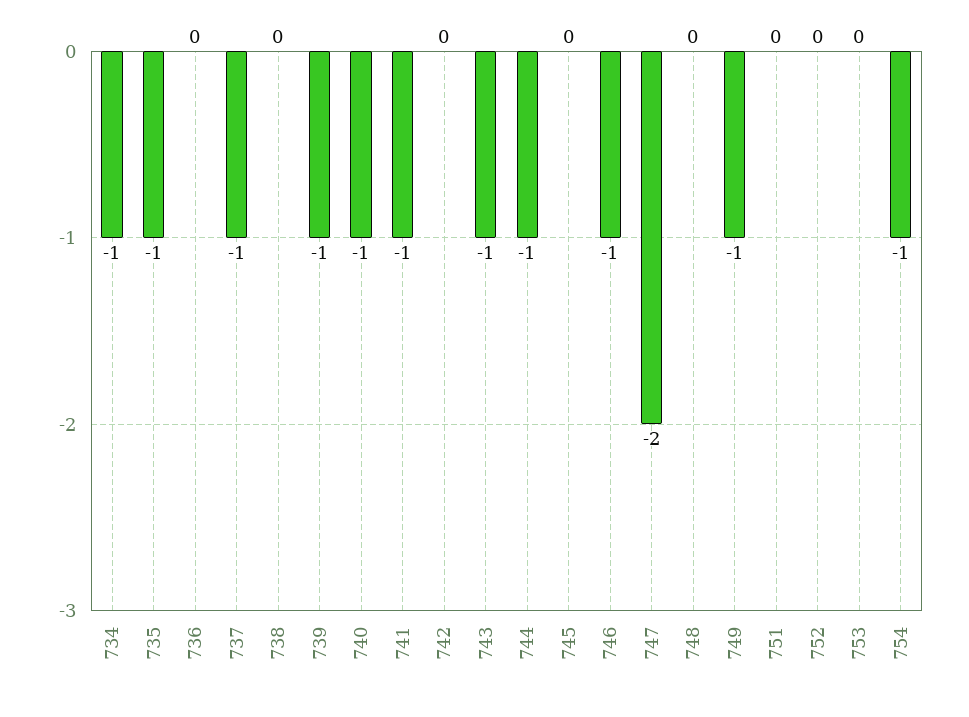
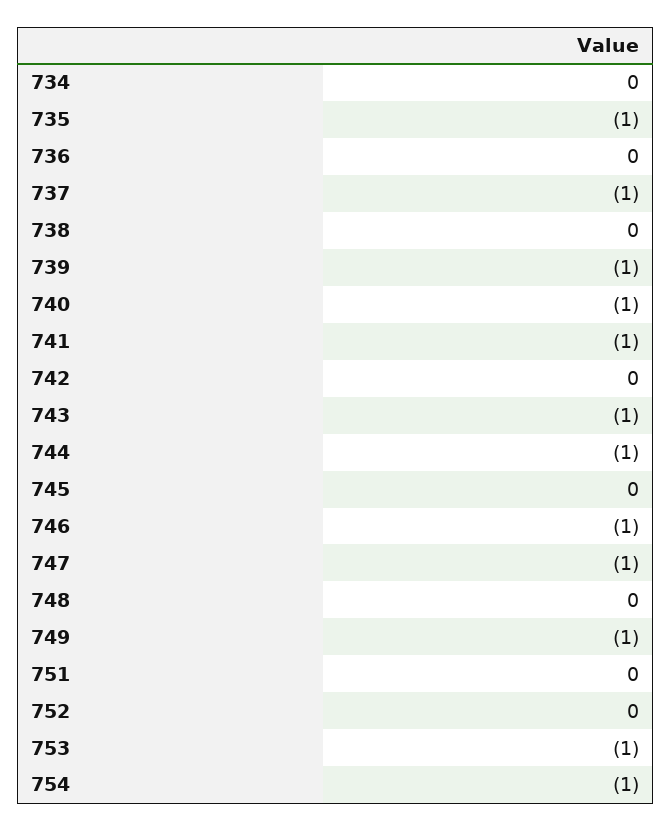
  {
-   "734": -1,
+   "734": 0,
    "735": -1,
    "736": 0,
    "737": -1,
    "738": 0,
    "739": -1,
    "740": -1,
    "741": -1,
    "742": 0,
    "743": -1,
    "744": -1,
    "745": 0,
    "746": -1,
-   "747": -2,
+   "747": -1,
    "748": 0,
    "749": -1,
    "751": 0,
    "752": 0,
-   "753": 0,
+   "753": -1,
    "754": -1
  }

